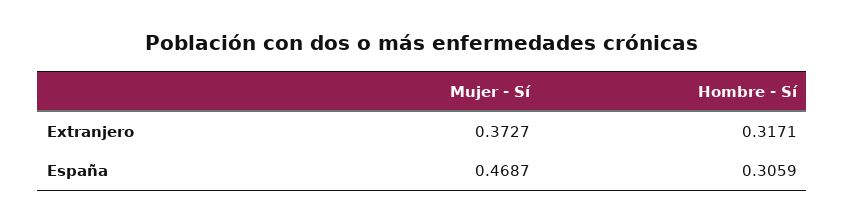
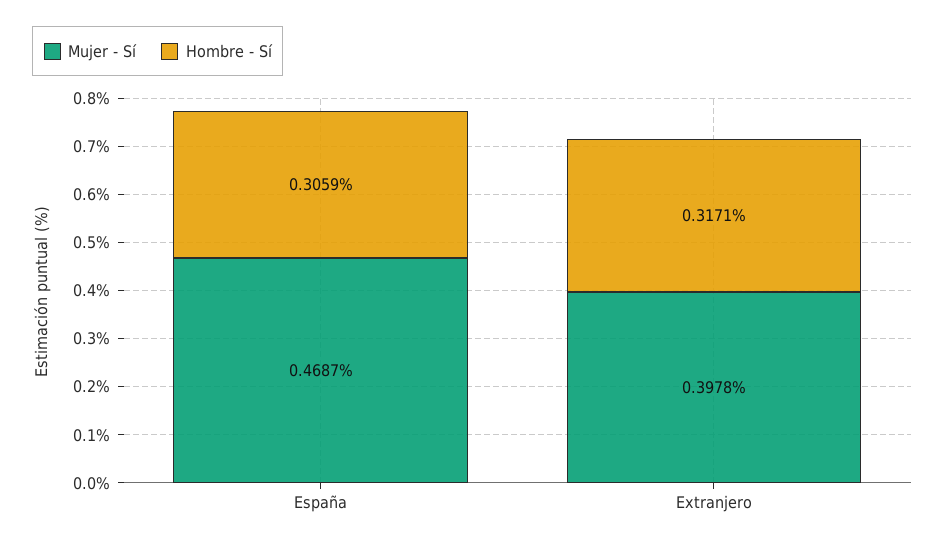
  {
    "Mujer - Sí": {
-     "Extranjero": 0.3727,
+     "Extranjero": 0.3978,
      "España": 0.4687
    },
    "Hombre - Sí": {
      "Extranjero": 0.3171,
      "España": 0.3059
    }
  }

